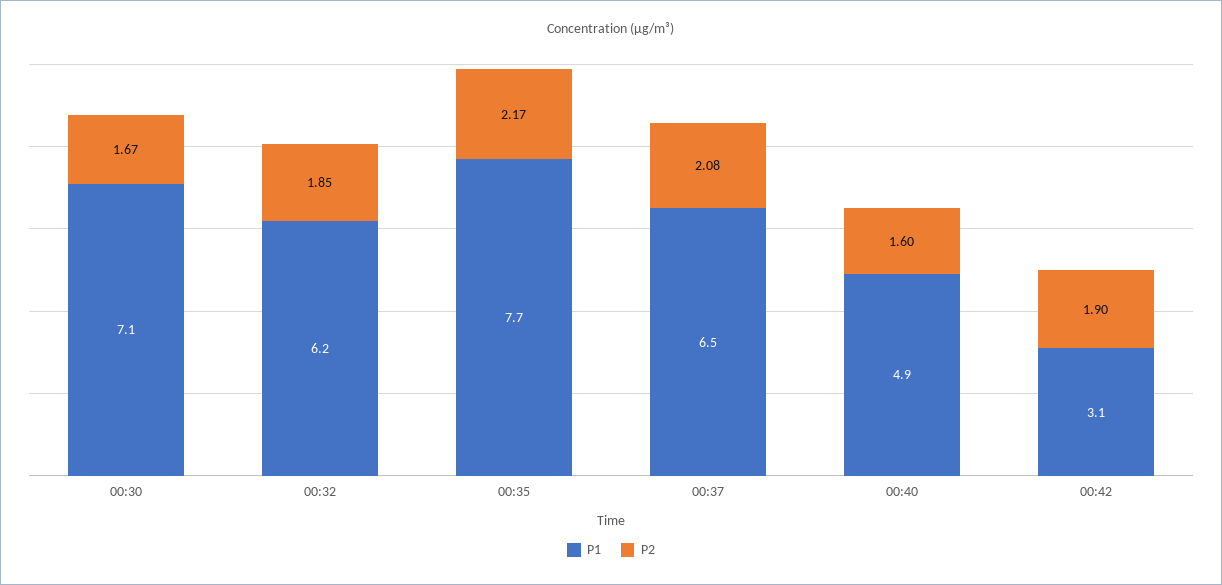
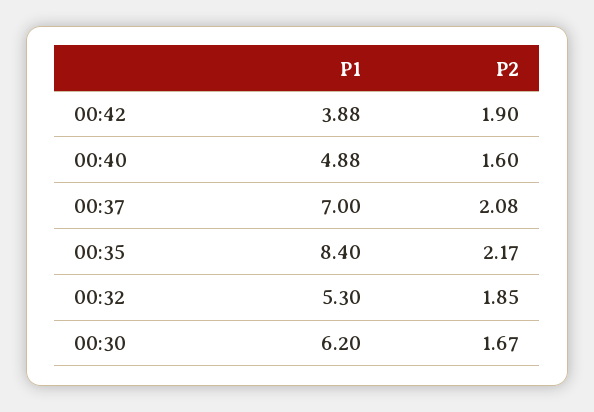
  {
    "P1": {
-     "00:30": 7.1,
+     "00:30": 6.2,
-     "00:32": 6.2,
+     "00:32": 5.3,
-     "00:35": 7.7,
+     "00:35": 8.4,
-     "00:37": 6.5,
+     "00:37": 7,
      "00:40": 4.88,
-     "00:42": 3.1
+     "00:42": 3.88
    },
    "P2": {
      "00:30": 1.67,
      "00:32": 1.85,
      "00:35": 2.17,
      "00:37": 2.08,
      "00:40": 1.6,
      "00:42": 1.9
    }
  }

